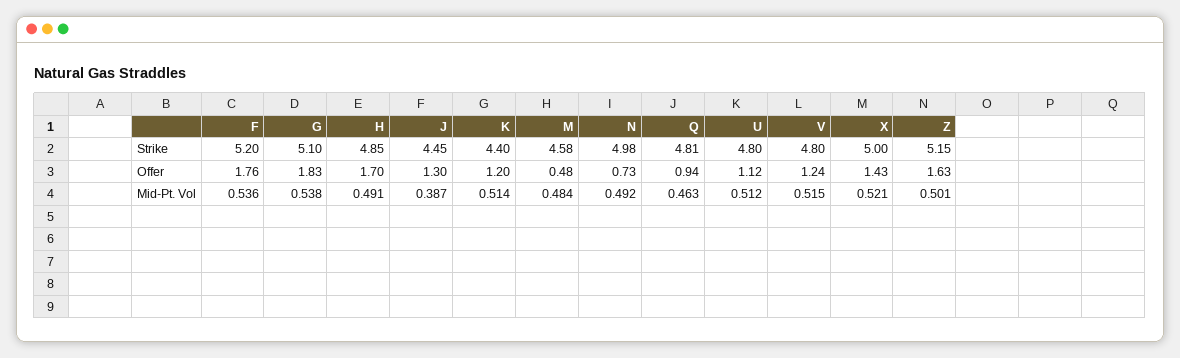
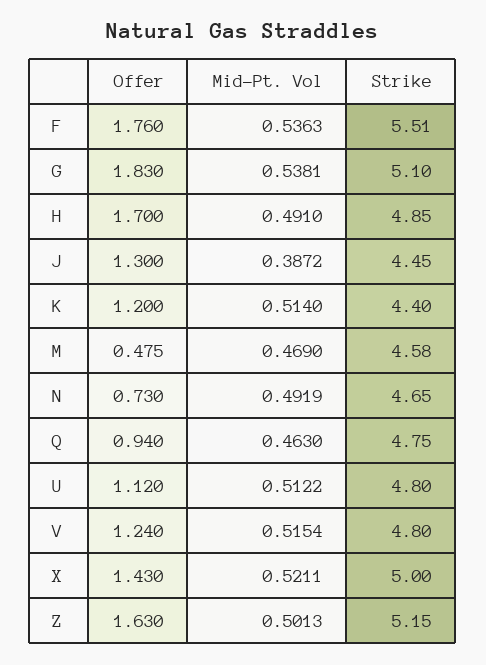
  {
    "F": {
-     "Strike": 5.2,
+     "Strike": 5.51,
      "Offer": 1.76,
      "Mid-Pt. Vol": 0.5363
    },
    "G": {
      "Strike": 5.1,
      "Offer": 1.83,
      "Mid-Pt. Vol": 0.5381
    },
    "H": {
      "Strike": 4.85,
      "Offer": 1.7,
      "Mid-Pt. Vol": 0.491
    },
    "J": {
      "Strike": 4.45,
      "Offer": 1.3,
      "Mid-Pt. Vol": 0.3872
    },
    "K": {
      "Strike": 4.4,
      "Offer": 1.2,
      "Mid-Pt. Vol": 0.514
    },
    "M": {
      "Strike": 4.58,
      "Offer": 0.475,
-     "Mid-Pt. Vol": 0.484
+     "Mid-Pt. Vol": 0.469
    },
    "N": {
-     "Strike": 4.98,
+     "Strike": 4.65,
      "Offer": 0.73,
      "Mid-Pt. Vol": 0.4919
    },
    "Q": {
-     "Strike": 4.81,
+     "Strike": 4.75,
      "Offer": 0.94,
      "Mid-Pt. Vol": 0.463
    },
    "U": {
      "Strike": 4.8,
      "Offer": 1.12,
      "Mid-Pt. Vol": 0.5122
    },
    "V": {
      "Strike": 4.8,
      "Offer": 1.24,
      "Mid-Pt. Vol": 0.5154
    },
    "X": {
      "Strike": 5,
      "Offer": 1.43,
      "Mid-Pt. Vol": 0.5211
    },
    "Z": {
      "Strike": 5.15,
      "Offer": 1.63,
      "Mid-Pt. Vol": 0.5013
    }
  }

